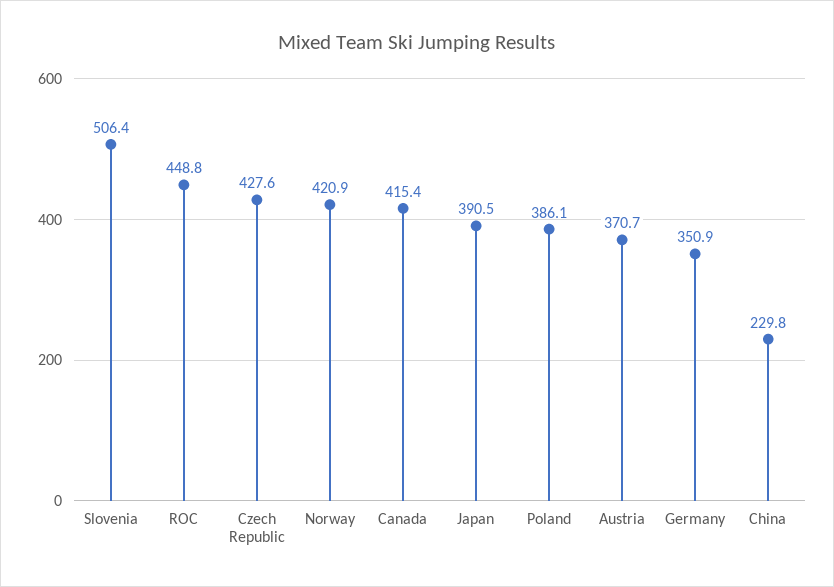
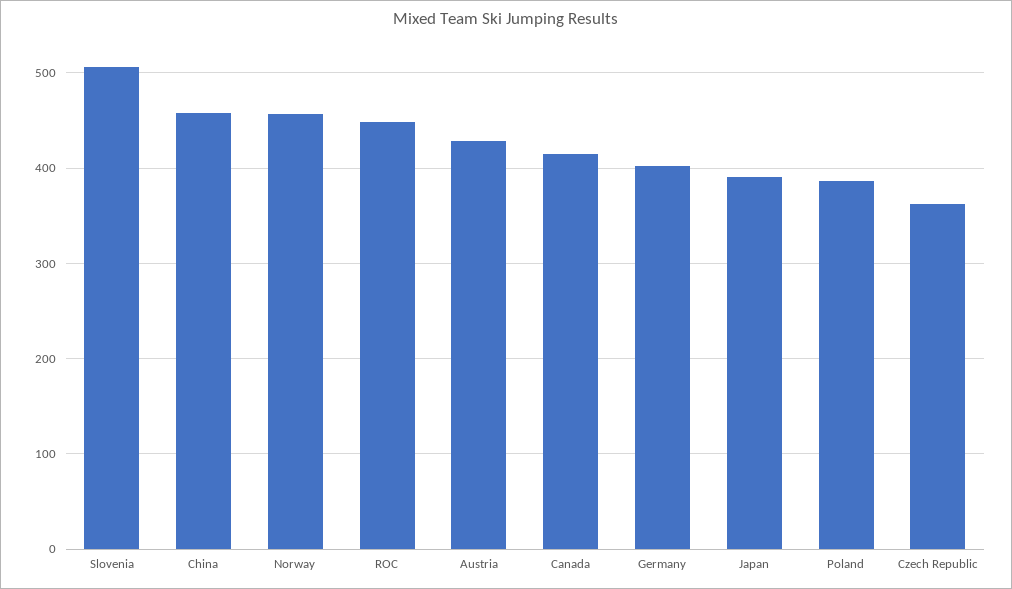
  {
    "Slovenia": 506.4,
    "ROC": 448.8,
-   "Czech Republic": 427.6,
+   "Czech Republic": 360,
-   "Norway": 420.9,
+   "Norway": 460,
    "Canada": 415.4,
    "Japan": 390.5,
    "Poland": 386.1,
-   "Austria": 370.7,
+   "Austria": 430,
-   "Germany": 350.9,
+   "Germany": 400,
-   "China": 229.8
+   "China": 460
  }

